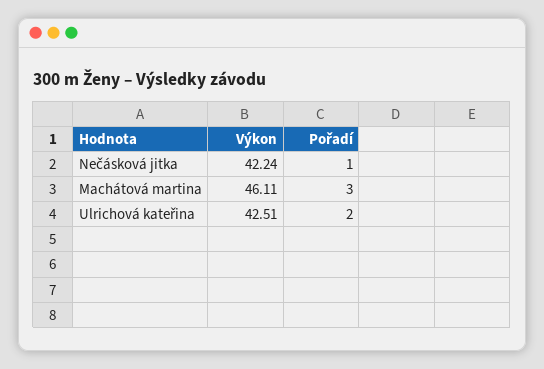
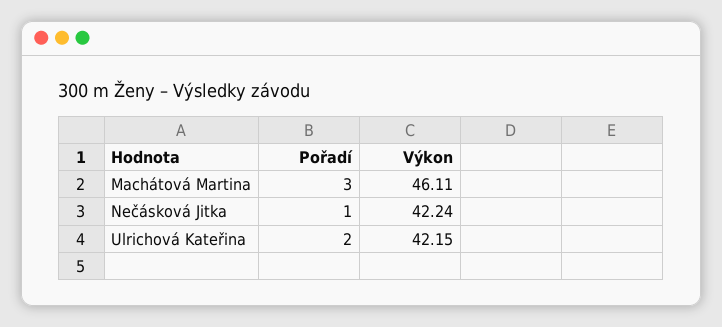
  {
    "Výkon": {
      "Nečásková jitka": 42.24,
      "Machátová martina": 46.11,
-     "Ulrichová kateřina": 42.51
+     "Ulrichová kateřina": 42.15
    },
    "Pořadí": {
      "Nečásková jitka": 1,
      "Machátová martina": 3,
      "Ulrichová kateřina": 2
    }
  }

